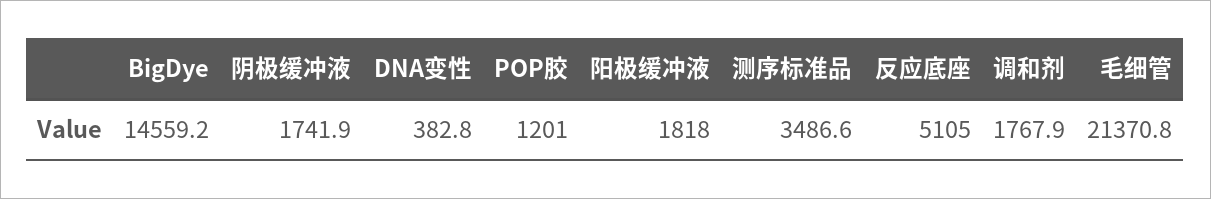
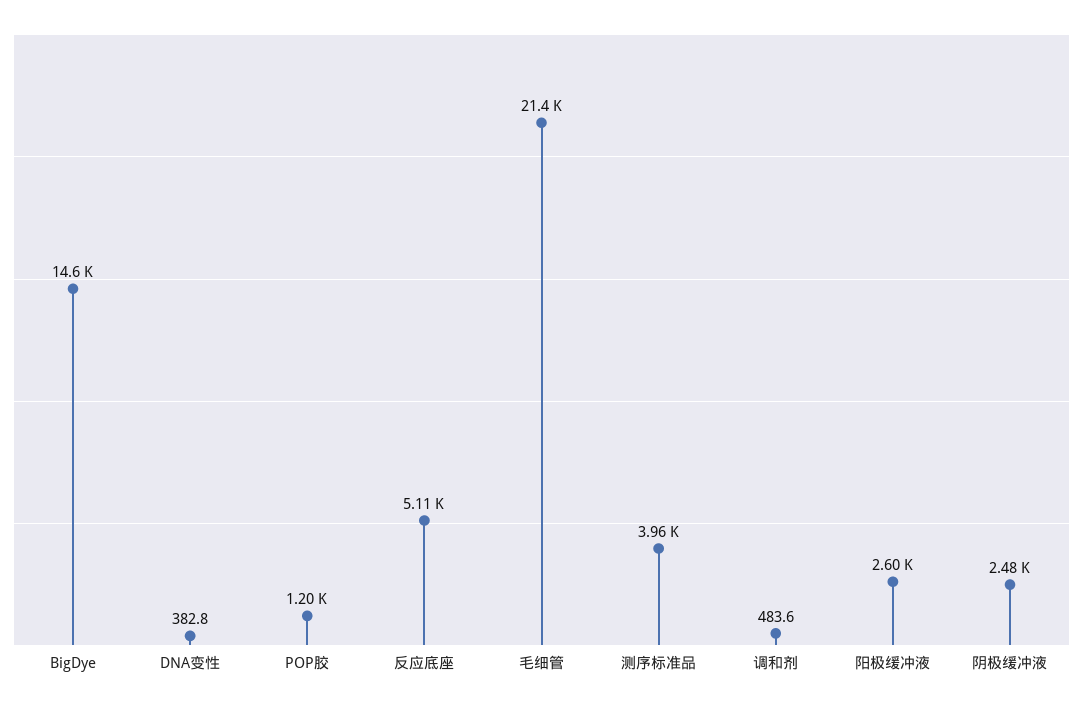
  {
    "BigDye": 14559.2,
-   "阴极缓冲液": 1741.9,
+   "阴极缓冲液": 2480,
    "DNA变性": 382.8,
    "POP胶": 1201,
-   "阳极缓冲液": 1818,
+   "阳极缓冲液": 2600,
-   "测序标准品": 3486.6,
+   "测序标准品": 3960,
    "反应底座": 5105,
-   "调和剂": 1767.9,
+   "调和剂": 483.6,
    "毛细管": 21370.8
  }

